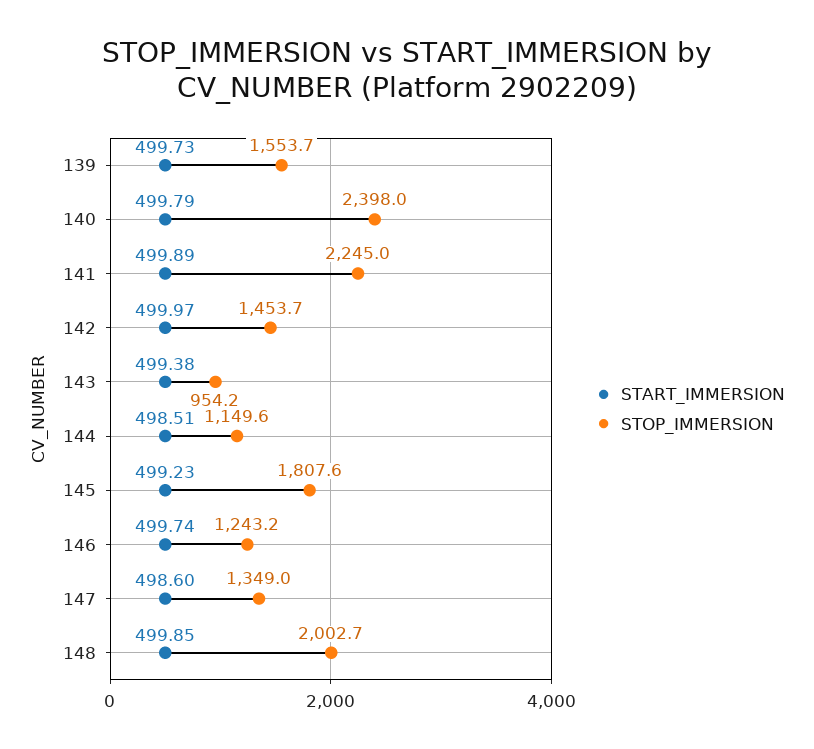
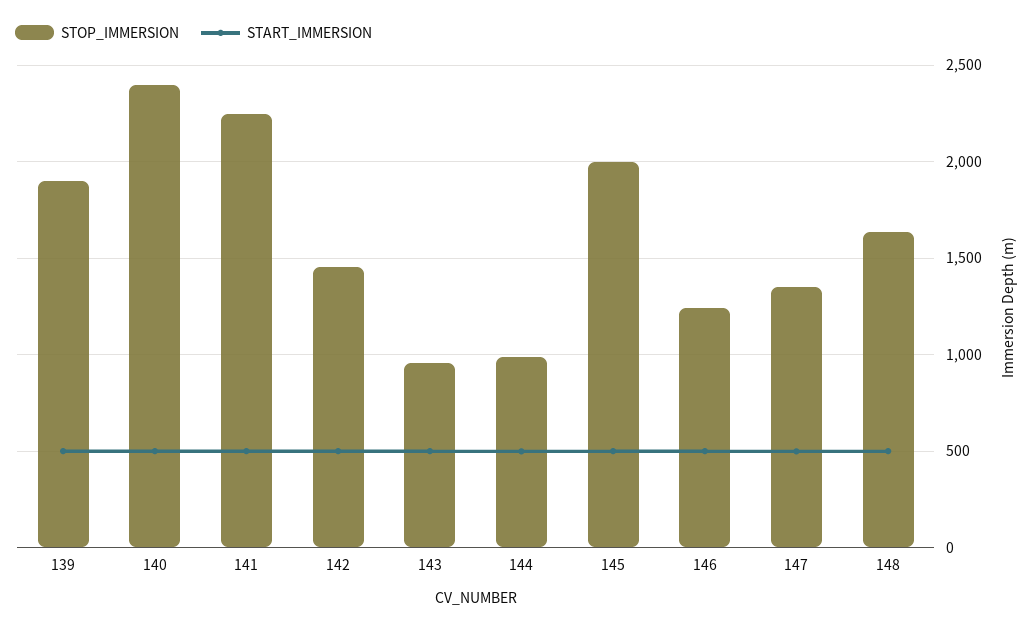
  {
    "START_IMMERSION": {
      "139": 499.73,
      "140": 499.79,
      "141": 499.89,
      "142": 499.97,
      "143": 499.38,
      "144": 498.51,
      "145": 499.23,
      "146": 499.74,
      "147": 498.6,
      "148": 499.85
    },
    "STOP_IMMERSION": {
-     "139": 1553.7,
+     "139": 1900,
      "140": 2398,
      "141": 2245,
      "142": 1453.7,
      "143": 954.2,
-     "144": 1149.6,
+     "144": 1000,
-     "145": 1807.6,
+     "145": 2000,
      "146": 1243.2,
      "147": 1349,
-     "148": 2002.7
+     "148": 1650
    }
  }

